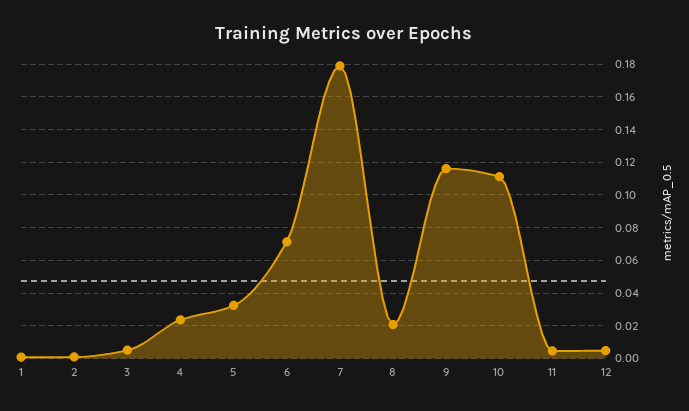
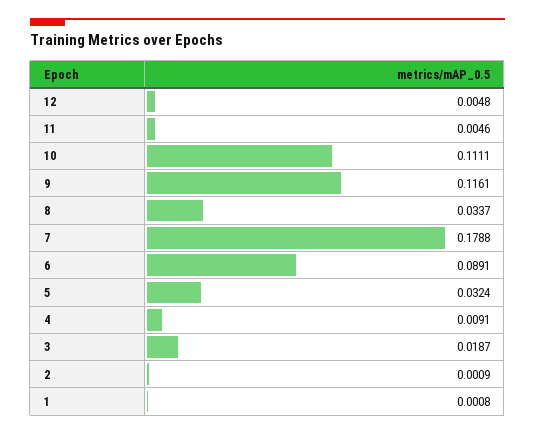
  {
    "1": 0.0008,
    "2": 0.0009,
-   "3": 0.005,
+   "3": 0.0187,
-   "4": 0.025,
+   "4": 0.0091,
    "5": 0.0324,
-   "6": 0.07,
+   "6": 0.0891,
    "7": 0.1788,
-   "8": 0.02,
+   "8": 0.0337,
    "9": 0.1161,
    "10": 0.1111,
    "11": 0.0046,
    "12": 0.0048
  }

